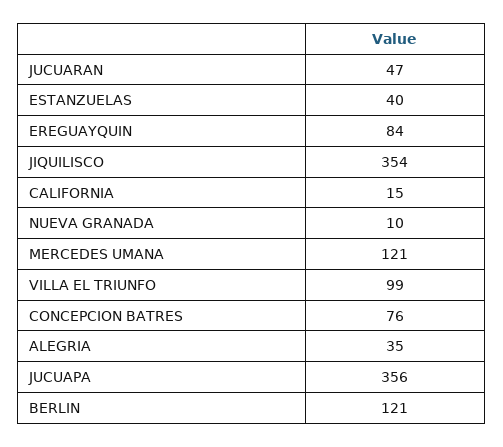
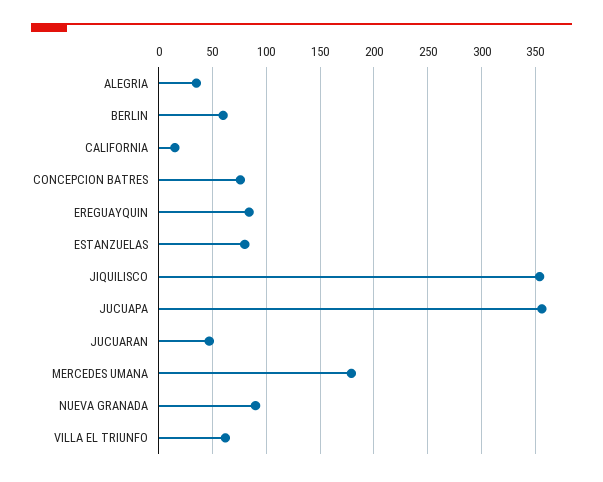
  {
    "JUCUARAN": 47,
-   "ESTANZUELAS": 40,
+   "ESTANZUELAS": 80,
    "EREGUAYQUIN": 84,
    "JIQUILISCO": 354,
    "CALIFORNIA": 15,
-   "NUEVA GRANADA": 10,
+   "NUEVA GRANADA": 90,
-   "MERCEDES UMANA": 121,
+   "MERCEDES UMANA": 180,
-   "VILLA EL TRIUNFO": 99,
+   "VILLA EL TRIUNFO": 60,
    "CONCEPCION BATRES": 76,
    "ALEGRIA": 35,
    "JUCUAPA": 356,
-   "BERLIN": 121
+   "BERLIN": 60
  }

